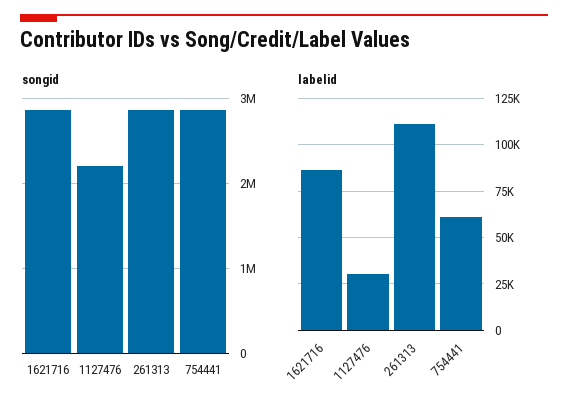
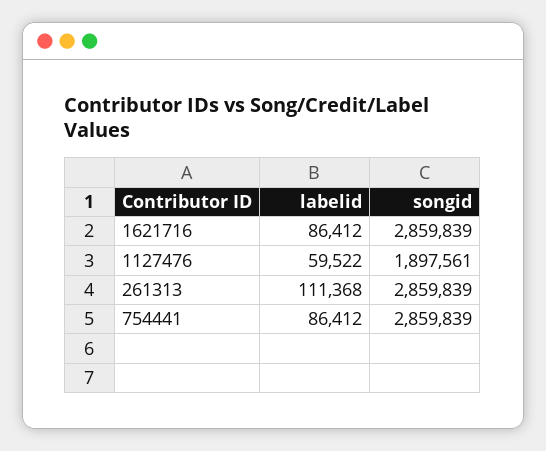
  {
    "songid": {
      "1621716": 2859839,
-     "1127476": 2200000,
+     "1127476": 1897561,
      "261313": 2859839,
      "754441": 2859839
    },
    "labelid": {
      "1621716": 86412,
-     "1127476": 30000,
+     "1127476": 59522,
      "261313": 111368,
-     "754441": 60000
+     "754441": 86412
    }
  }

